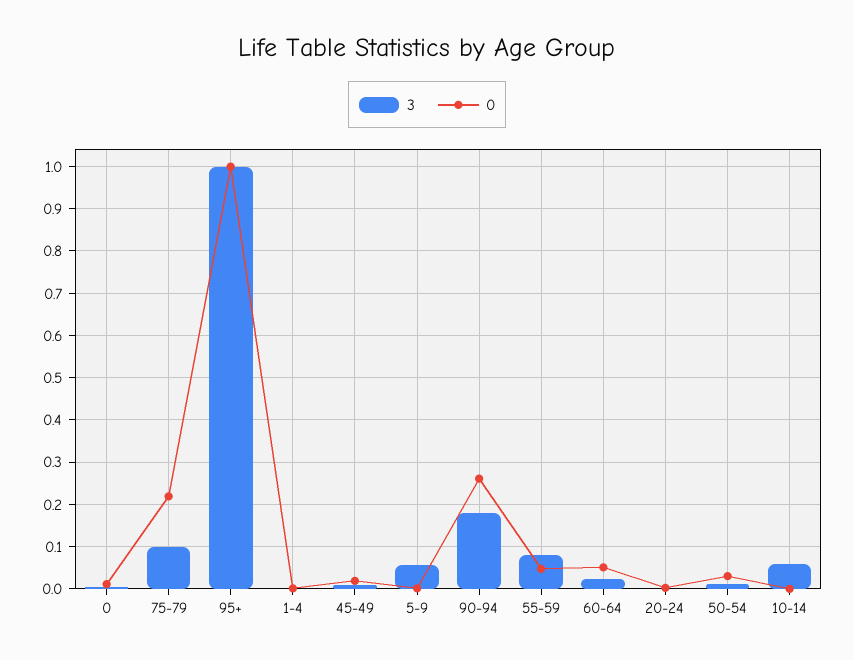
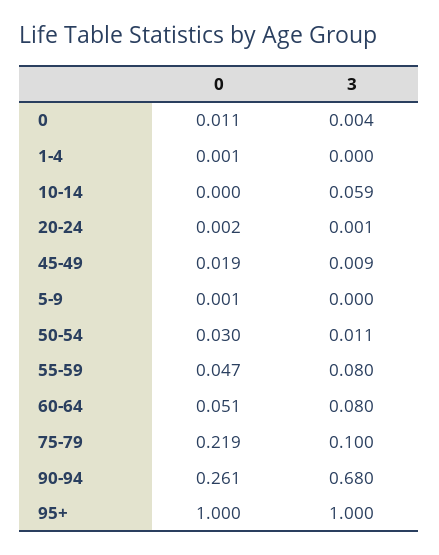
  {
    "3": {
      "0": 0.004,
      "75-79": 0.1,
      "95+": 1,
      "1-4": 0,
      "45-49": 0.009,
-     "5-9": 0.06,
+     "5-9": 0,
-     "90-94": 0.18,
+     "90-94": 0.68,
      "55-59": 0.08,
-     "60-64": 0.02,
+     "60-64": 0.08,
      "20-24": 0.001,
      "50-54": 0.011,
      "10-14": 0.059
    },
    "0": {
      "0": 0.011,
      "75-79": 0.219,
      "95+": 1,
      "1-4": 0.001,
      "45-49": 0.019,
      "5-9": 0.001,
      "90-94": 0.261,
      "55-59": 0.047,
      "60-64": 0.051,
      "20-24": 0.002,
      "50-54": 0.03,
      "10-14": 0
    }
  }

